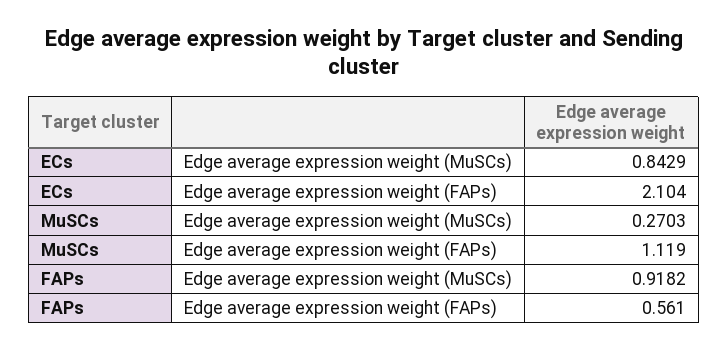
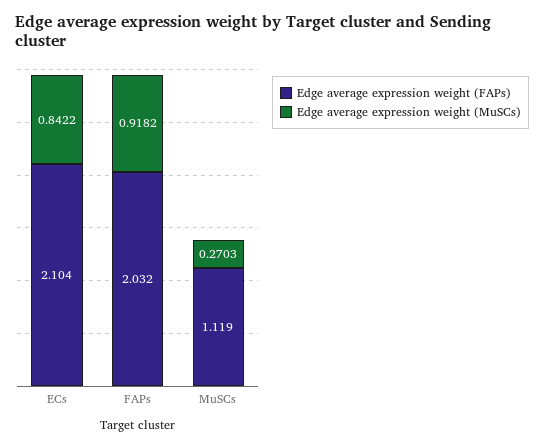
  {
    "Edge average expression weight (MuSCs)": {
-     "ECs": 0.8429,
+     "ECs": 0.8422,
      "MuSCs": 0.2703,
      "FAPs": 0.9182
    },
    "Edge average expression weight (FAPs)": {
      "ECs": 2.104,
      "MuSCs": 1.119,
-     "FAPs": 0.561
+     "FAPs": 2.032
    }
  }

